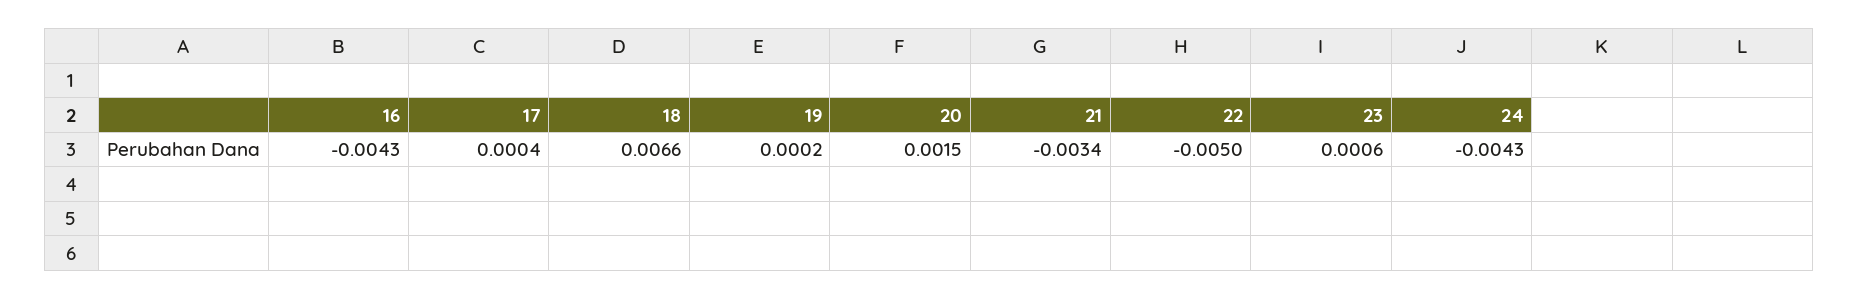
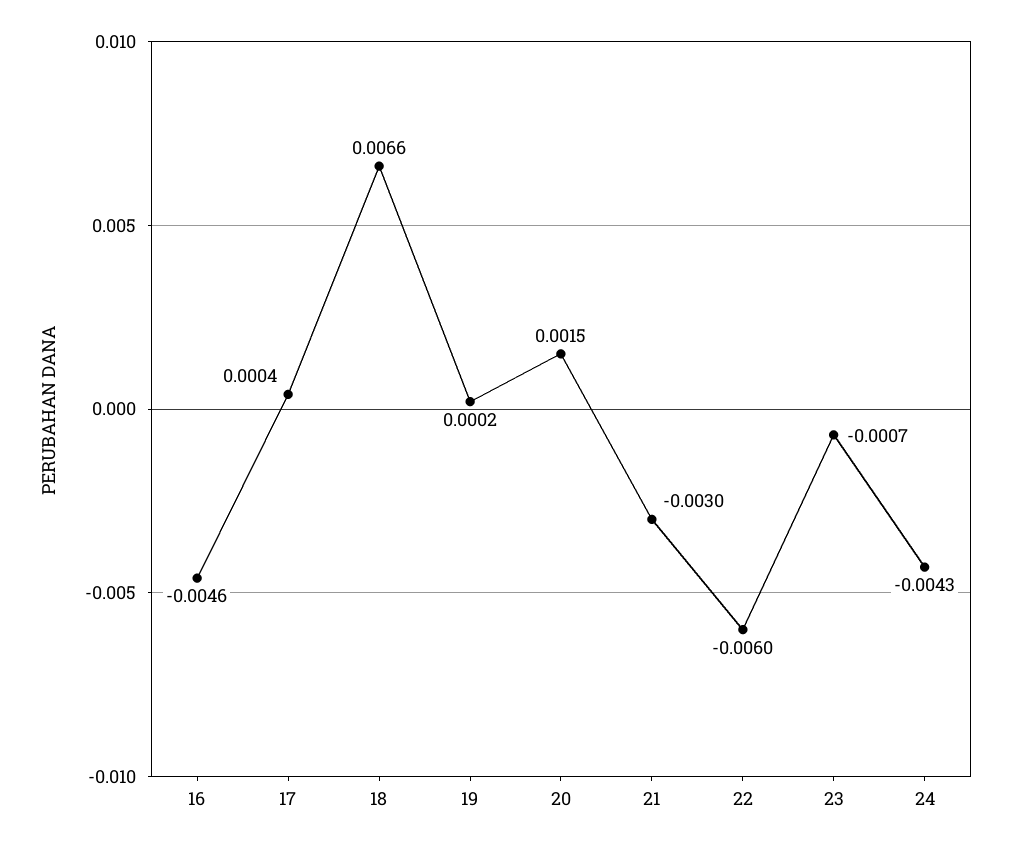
  {
-   "16": -0.0043,
+   "16": -0.0046,
    "17": 0.0004,
    "18": 0.0066,
    "19": 0.0002,
    "20": 0.0015,
-   "21": -0.0034,
+   "21": -0.003,
-   "22": -0.005,
+   "22": -0.006,
-   "23": 0.0006,
+   "23": -0.0007,
    "24": -0.0043
  }

